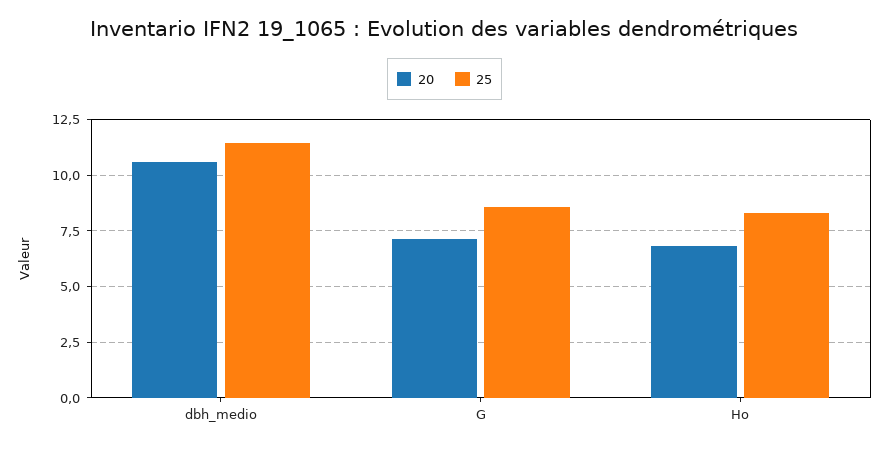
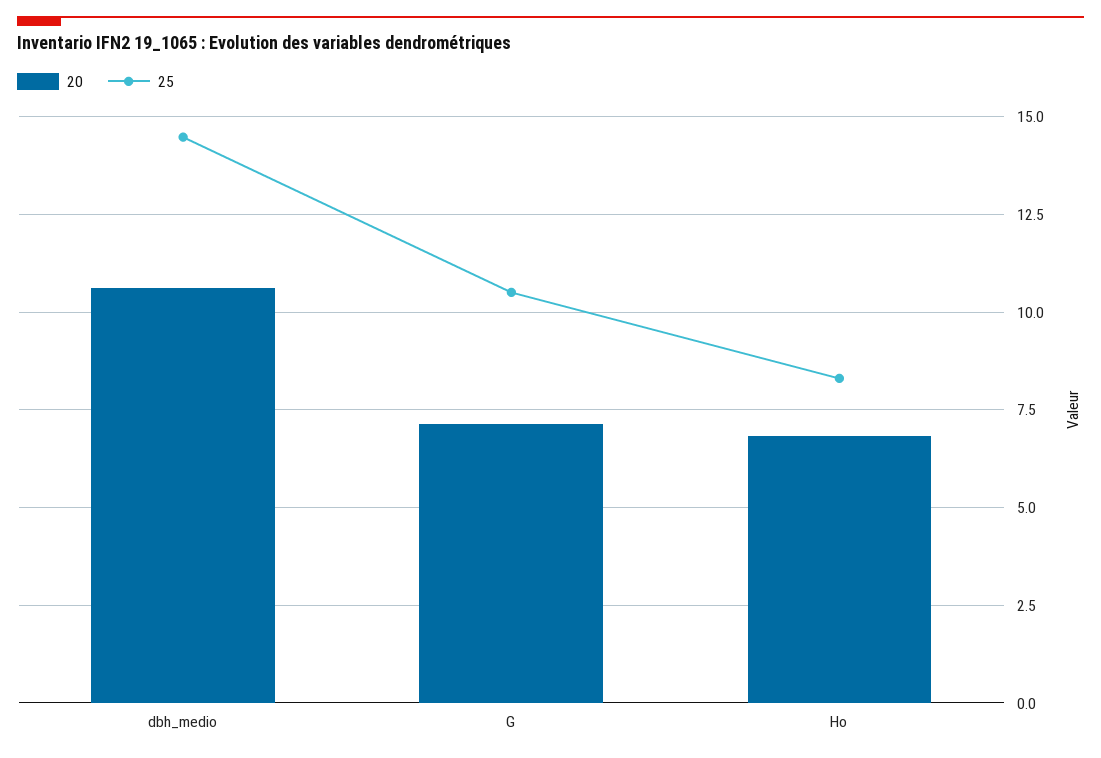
  {
    "20": {
      "dbh_medio": 10.5,
      "G": 7.25,
      "Ho": 6.75
    },
    "25": {
-     "dbh_medio": 11.5,
+     "dbh_medio": 14.5,
-     "G": 8.5,
+     "G": 10.5,
      "Ho": 8.25
    }
  }

